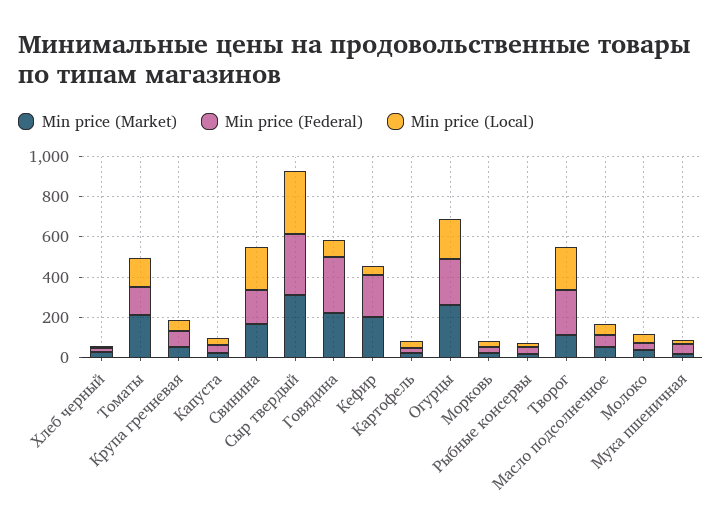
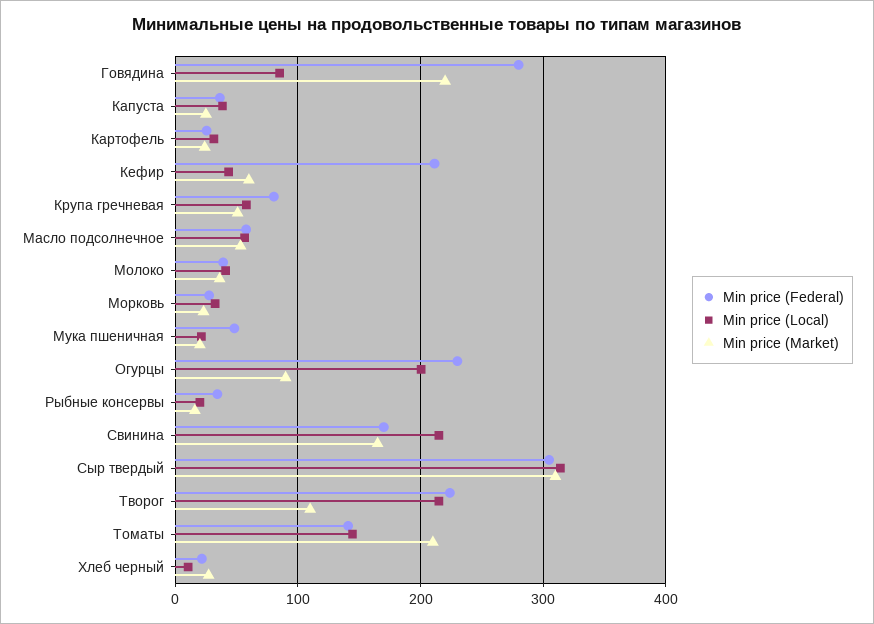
  {
    "Min price (Market)": {
      "Хлеб черный": 30,
      "Томаты": 210,
      "Крупа гречневая": 50,
      "Капуста": 30,
      "Свинина": 170,
      "Сыр твердый": 310,
      "Говядина": 220,
-     "Кефир": 200,
+     "Кефир": 60,
      "Картофель": 20,
-     "Огурцы": 250,
+     "Огурцы": 90,
      "Морковь": 20,
      "Рыбные консервы": 20,
      "Творог": 110,
      "Масло подсолнечное": 50,
      "Молоко": 40,
      "Мука пшеничная": 20
    },
    "Min price (Federal)": {
      "Хлеб черный": 20,
      "Томаты": 140,
      "Крупа гречневая": 80,
      "Капуста": 40,
      "Свинина": 170,
      "Сыр твердый": 300,
      "Говядина": 280,
      "Кефир": 210,
      "Картофель": 30,
      "Огурцы": 230,
      "Морковь": 30,
      "Рыбные консервы": 30,
      "Творог": 220,
      "Масло подсолнечное": 60,
      "Молоко": 40,
      "Мука пшеничная": 50
    },
    "Min price (Local)": {
      "Хлеб черный": 10,
      "Томаты": 140,
      "Крупа гречневая": 60,
      "Капуста": 40,
      "Свинина": 220,
      "Сыр твердый": 310,
      "Говядина": 90,
      "Кефир": 40,
      "Картофель": 30,
      "Огурцы": 200,
      "Морковь": 30,
      "Рыбные консервы": 20,
      "Творог": 220,
      "Масло подсолнечное": 60,
      "Молоко": 40,
      "Мука пшеничная": 20
    }
  }

